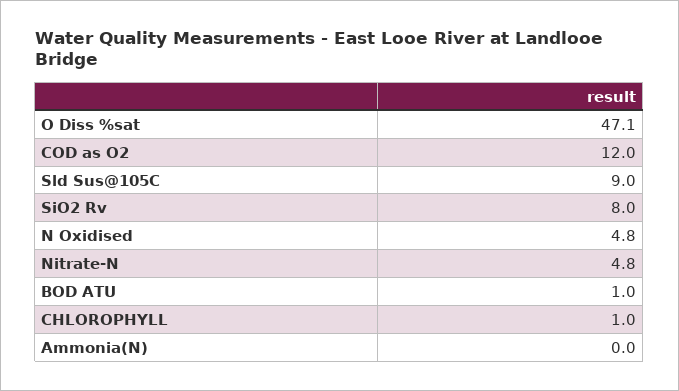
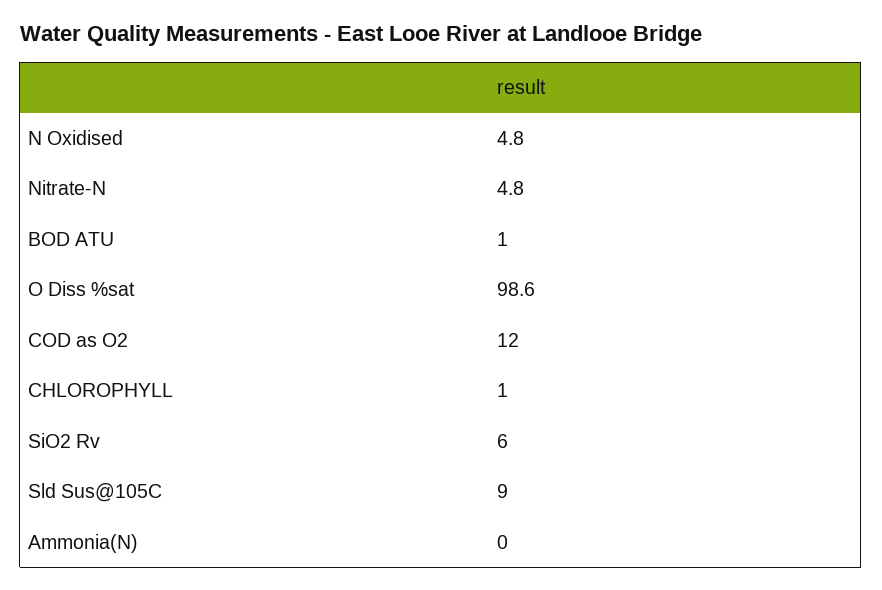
  {
-   "O Diss %sat": 47.1,
+   "O Diss %sat": 98.6,
    "COD as O2": 12,
    "Sld Sus@105C": 9,
-   "SiO2 Rv": 8,
+   "SiO2 Rv": 6,
    "N Oxidised": 4.8,
    "Nitrate-N": 4.8,
    "BOD ATU": 1,
    "CHLOROPHYLL": 1,
    "Ammonia(N)": 0
  }

